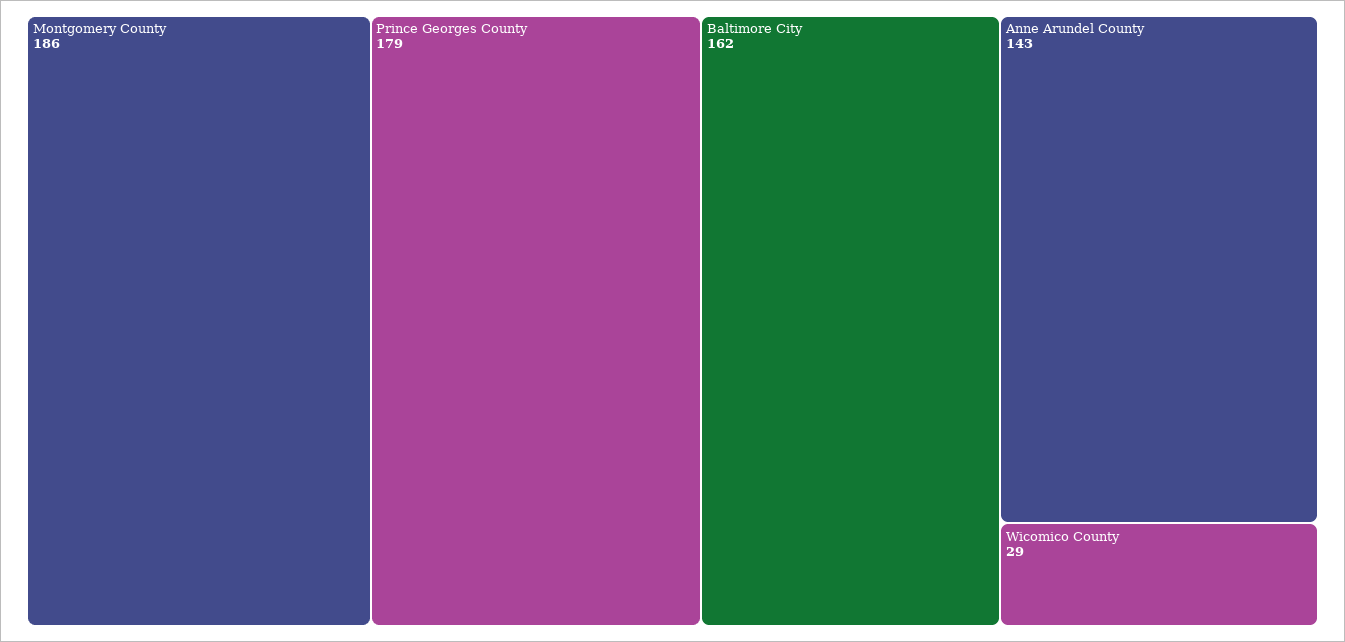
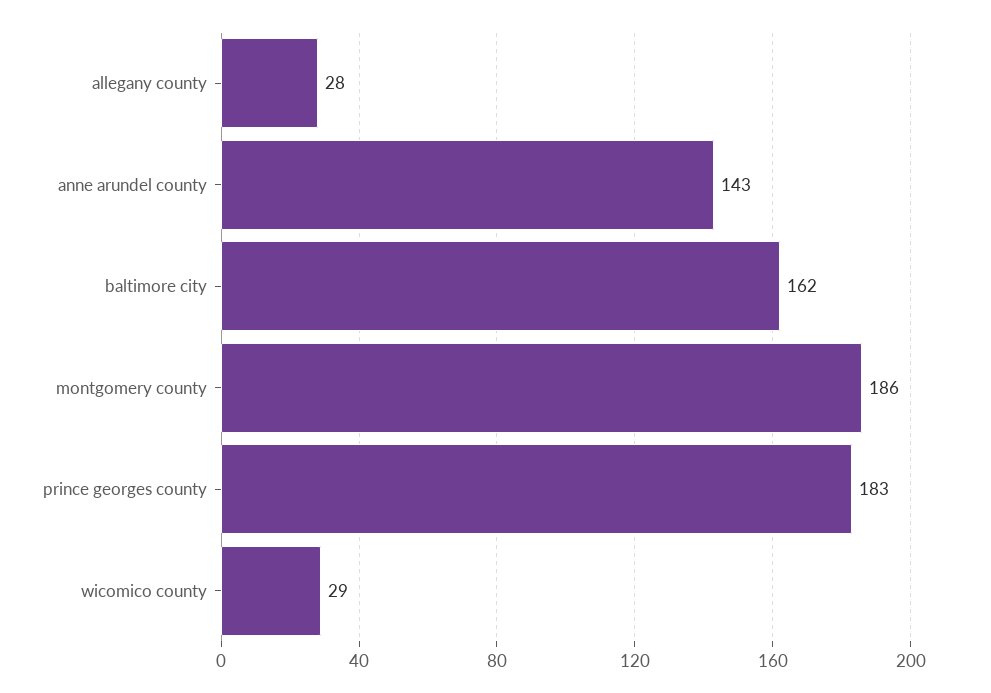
  {
    "Montgomery County": 186,
-   "Prince Georges County": 179,
+   "Prince Georges County": 183,
    "Baltimore City": 162,
    "Anne Arundel County": 143,
-   "Wicomico County": 29
+   "Wicomico County": 29,
+   "allegany county": 28
  }

